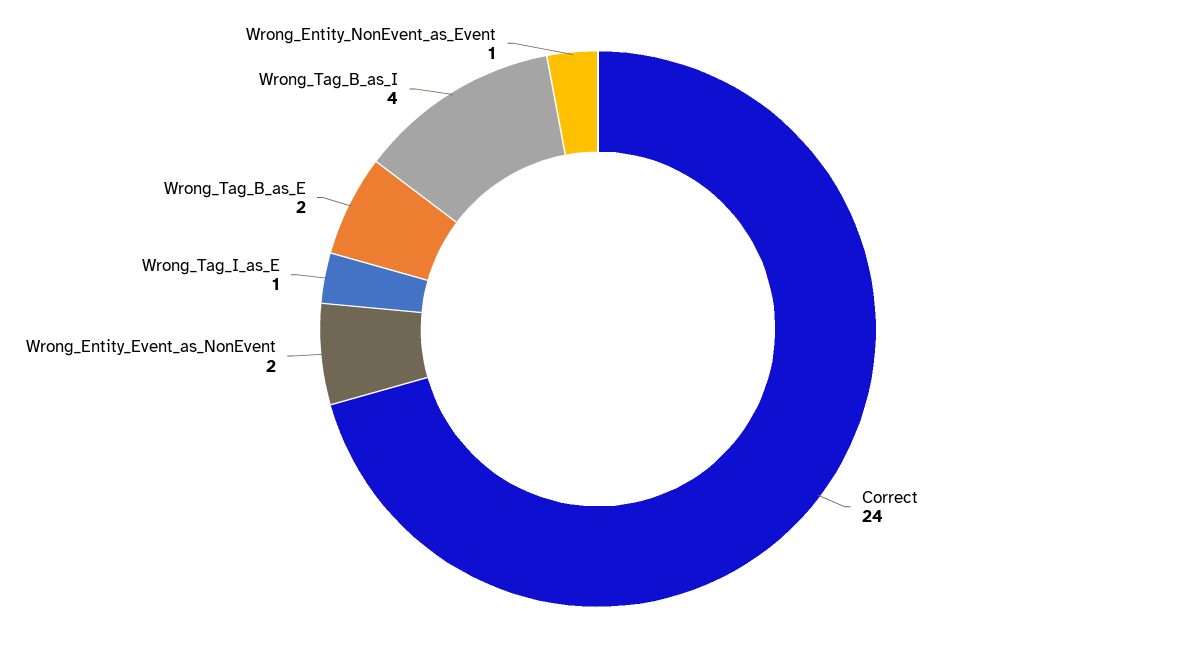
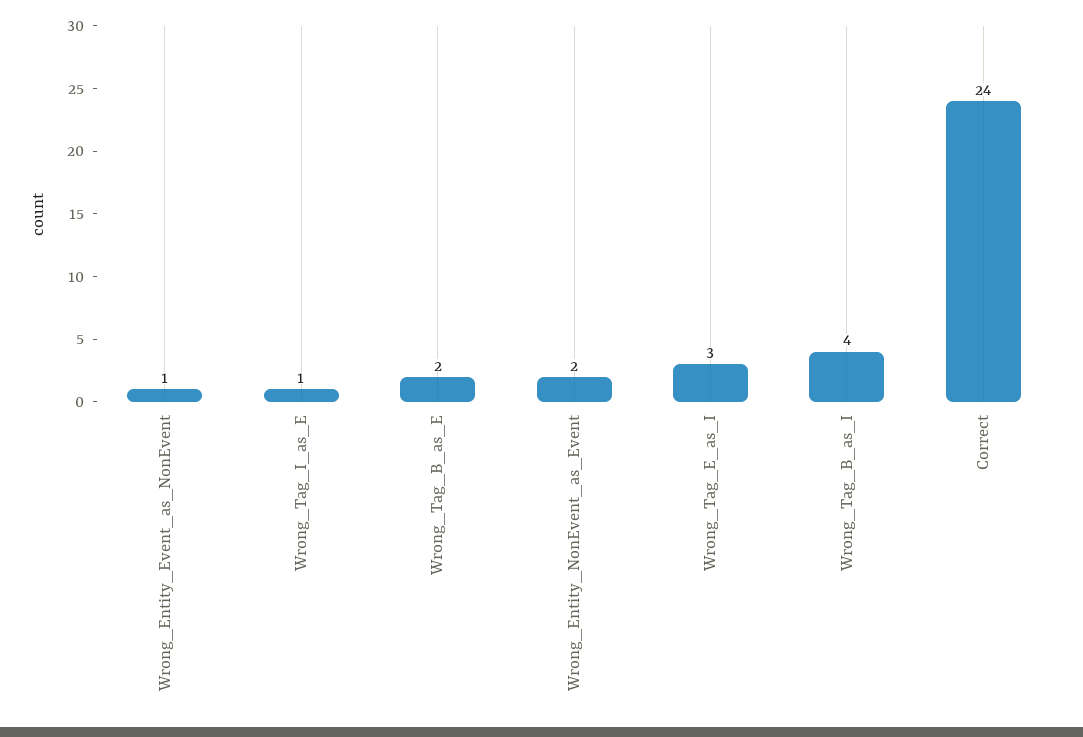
  {
    "Correct": 24,
-   "Wrong_Entity_Event_as_NonEvent": 2,
+   "Wrong_Entity_Event_as_NonEvent": 1,
    "Wrong_Tag_I_as_E": 1,
    "Wrong_Tag_B_as_E": 2,
    "Wrong_Tag_B_as_I": 4,
-   "Wrong_Entity_NonEvent_as_Event": 1
+   "Wrong_Entity_NonEvent_as_Event": 2,
+   "Wrong_Tag_E_as_I": 3
  }

